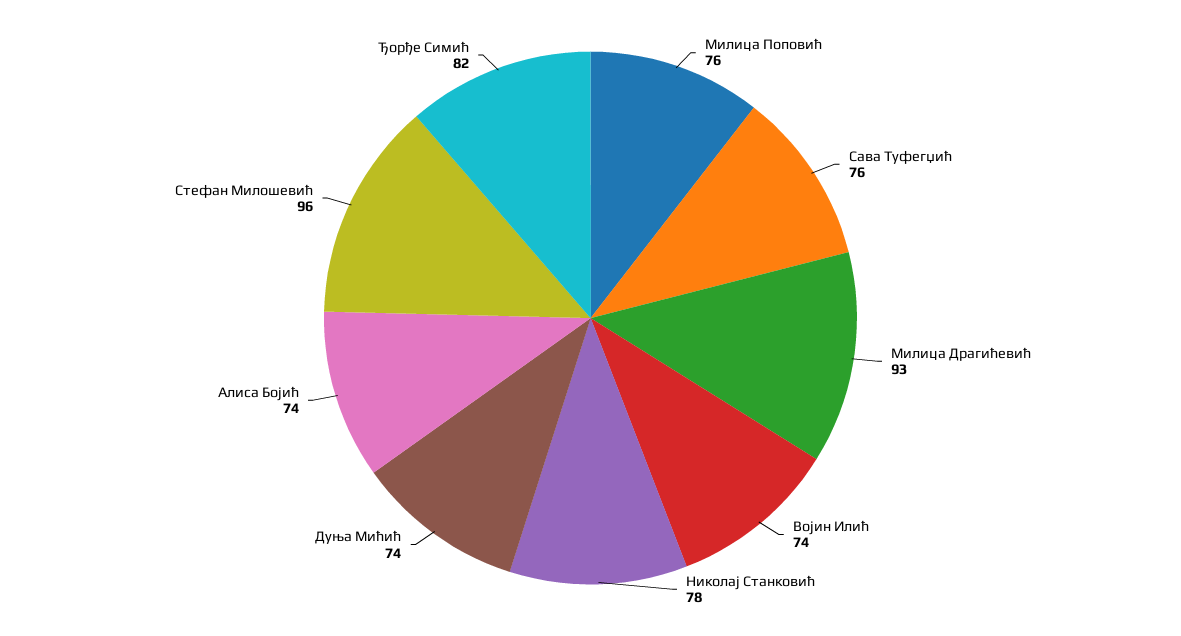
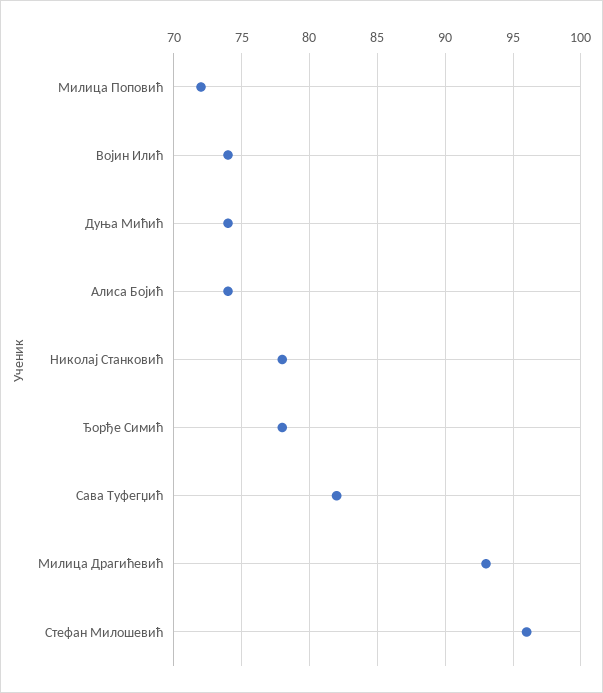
  {
-   "Милица Поповић": 76,
+   "Милица Поповић": 72,
-   "Сава Туфегџић": 76,
+   "Сава Туфегџић": 82,
    "Милица Драгићевић": 93,
    "Војин Илић": 74,
    "Николај Станковић": 78,
    "Дуња Мићић": 74,
    "Алиса Бојић": 74,
    "Стефан Милошевић": 96,
-   "Ђорђе Симић": 82
+   "Ђорђе Симић": 78
  }

